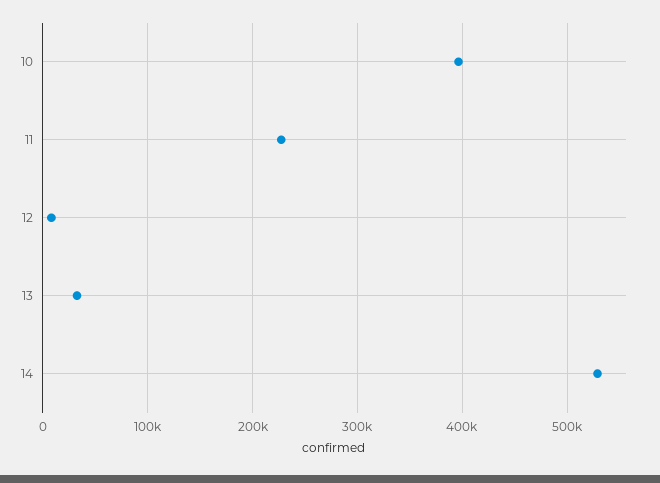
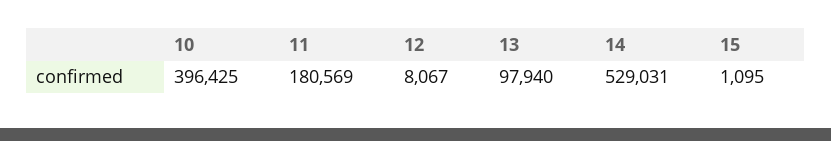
  {
    "10": 396425,
-   "11": 230000,
+   "11": 180569,
    "12": 8067,
-   "13": 30000,
+   "13": 97940,
-   "14": 529031
+   "14": 529031,
+   "15": 1095
  }

